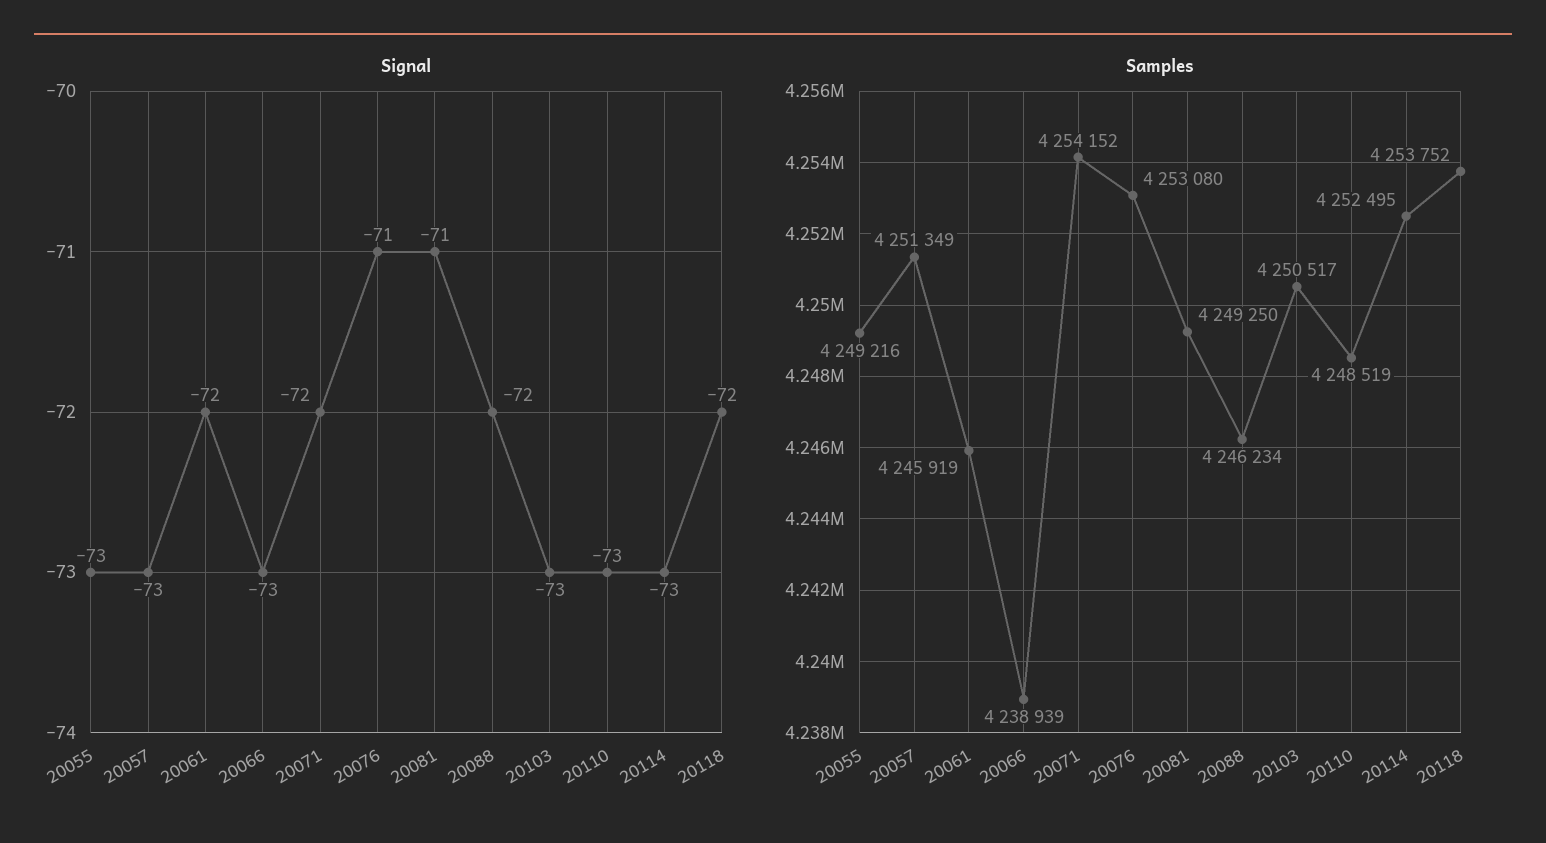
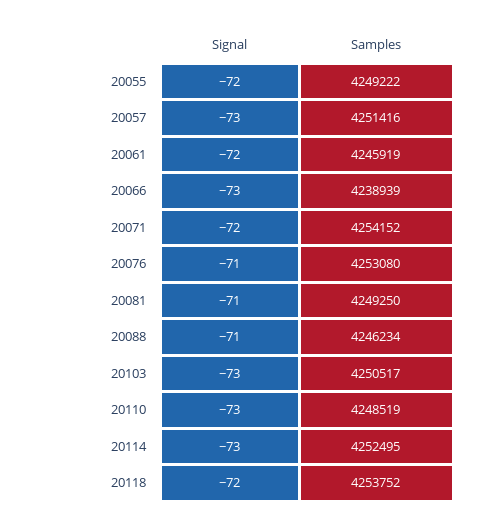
  {
    "Signal": {
-     "20055": -73,
+     "20055": -72,
      "20057": -73,
      "20061": -72,
      "20066": -73,
      "20071": -72,
      "20076": -71,
      "20081": -71,
-     "20088": -72,
+     "20088": -71,
      "20103": -73,
      "20110": -73,
      "20114": -73,
      "20118": -72
    },
    "Samples": {
-     "20055": 4249216,
+     "20055": 4249222,
-     "20057": 4251349,
+     "20057": 4251416,
      "20061": 4245919,
      "20066": 4238939,
      "20071": 4254152,
      "20076": 4253080,
      "20081": 4249250,
      "20088": 4246234,
      "20103": 4250517,
      "20110": 4248519,
      "20114": 4252495,
      "20118": 4253752
    }
  }

